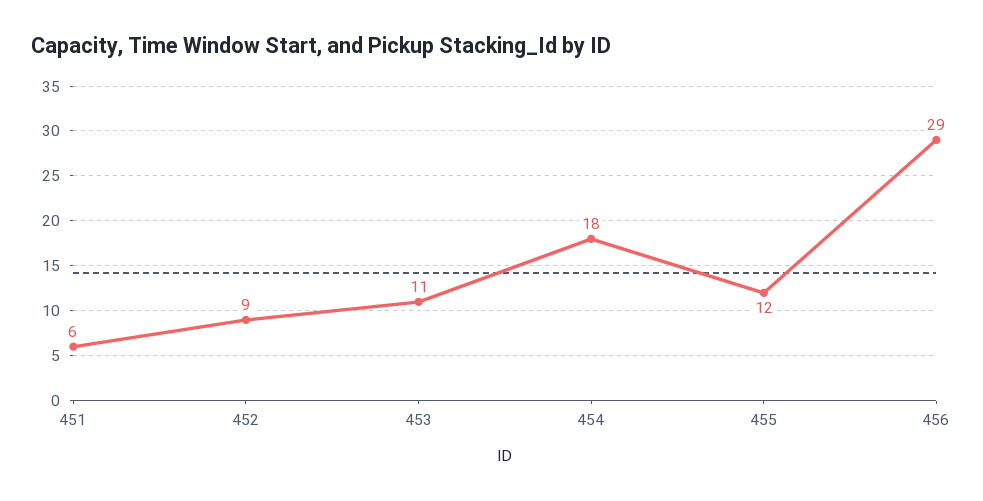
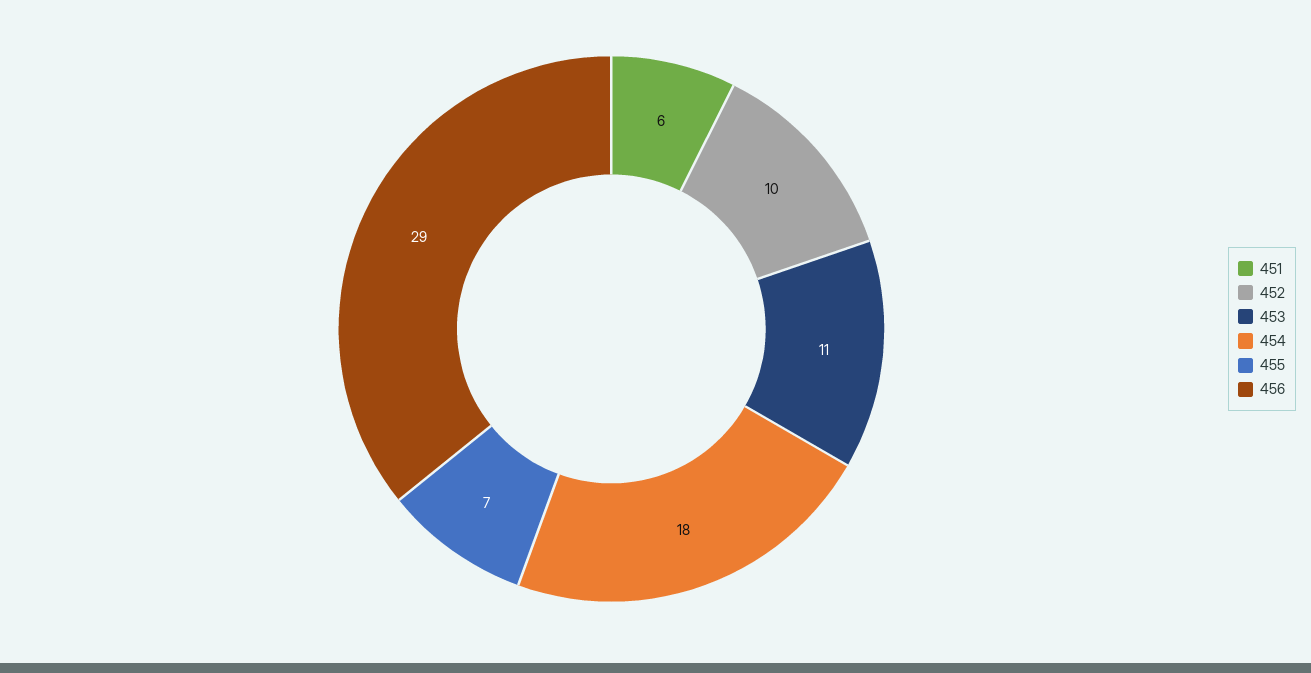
  {
    "451": 6,
-   "452": 9,
+   "452": 10,
    "453": 11,
    "454": 18,
-   "455": 12,
+   "455": 7,
    "456": 29
  }

